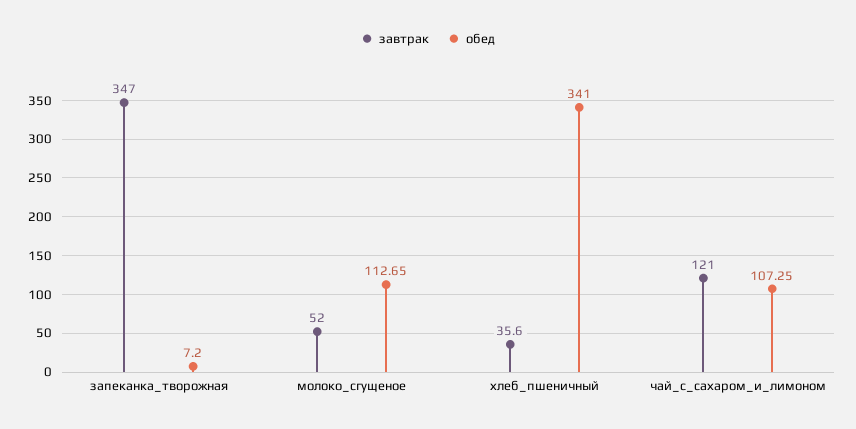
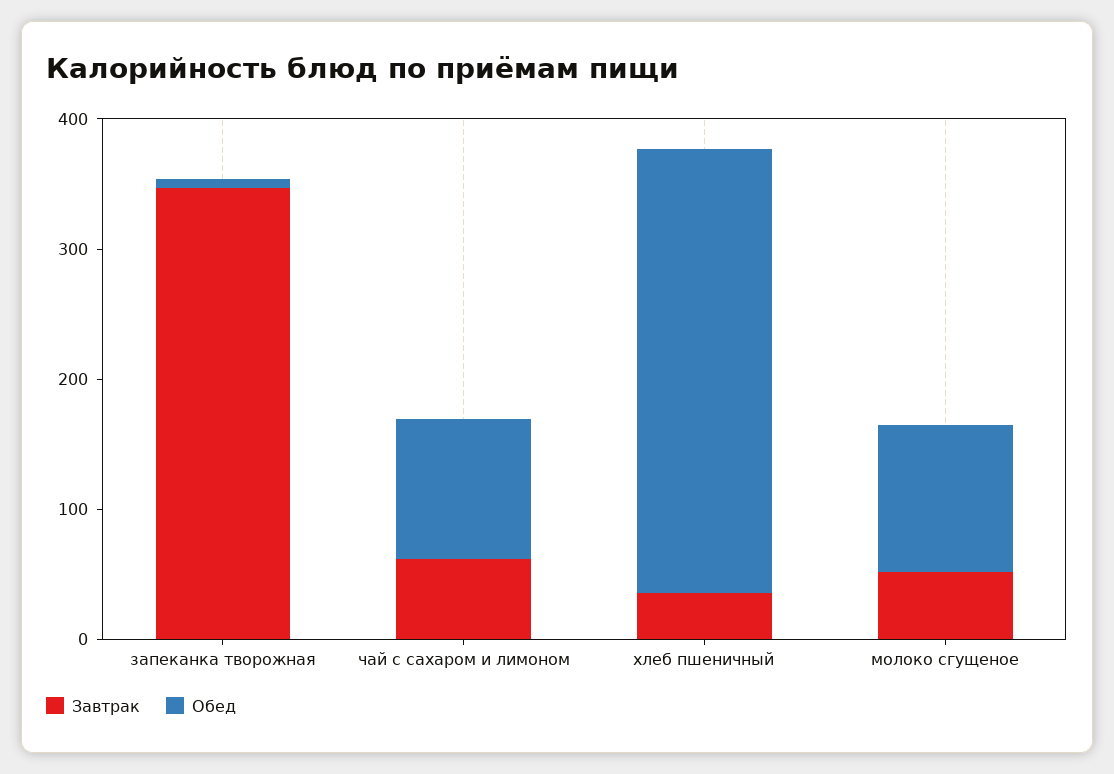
  {
    "завтрак": {
      "запеканка_творожная": 347,
      "молоко_сгущеное": 52,
      "хлеб_пшеничный": 35.6,
-     "чай_с_сахаром_и_лимоном": 121
+     "чай_с_сахаром_и_лимоном": 60
    },
    "обед": {
      "запеканка_творожная": 7.2,
      "молоко_сгущеное": 112.65,
      "хлеб_пшеничный": 341,
      "чай_с_сахаром_и_лимоном": 107.25
    }
  }

